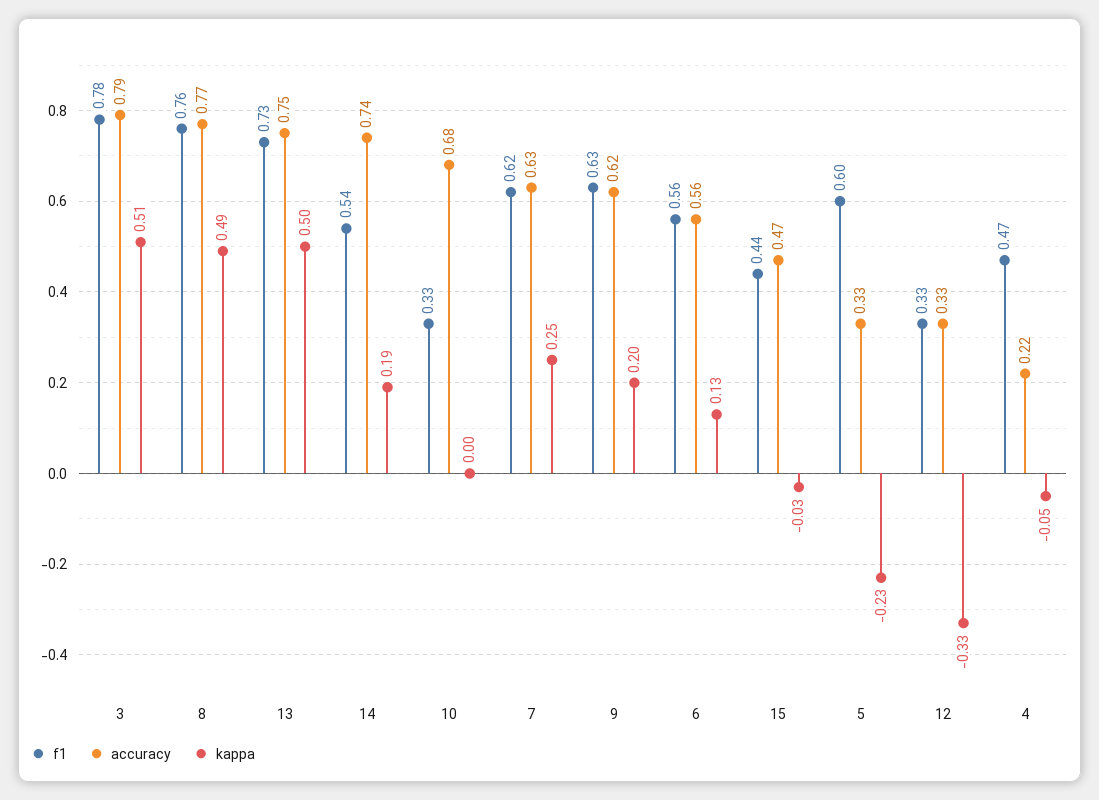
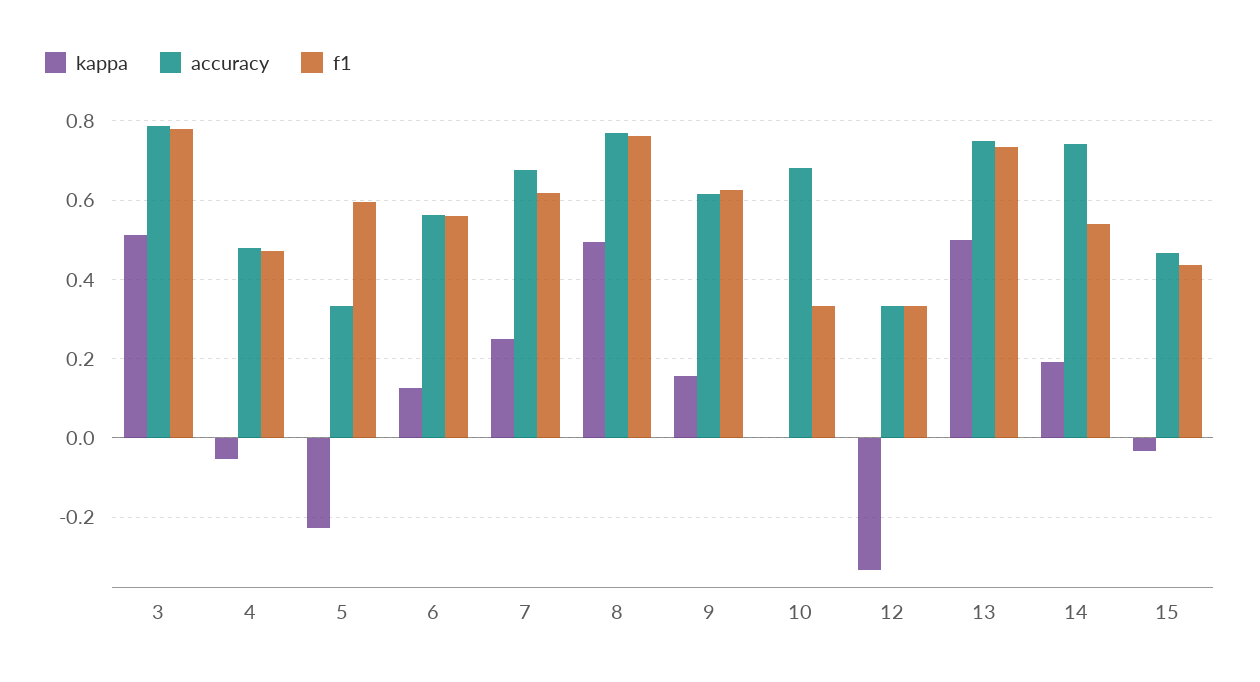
  {
    "f1": {
      "3": 0.78,
      "8": 0.76,
      "13": 0.73,
      "14": 0.54,
      "10": 0.33,
      "7": 0.62,
      "9": 0.63,
      "6": 0.56,
      "15": 0.44,
      "5": 0.6,
      "12": 0.33,
      "4": 0.47
    },
    "accuracy": {
      "3": 0.79,
      "8": 0.77,
      "13": 0.75,
      "14": 0.74,
      "10": 0.68,
-     "7": 0.63,
+     "7": 0.68,
      "9": 0.62,
      "6": 0.56,
      "15": 0.47,
      "5": 0.33,
      "12": 0.33,
-     "4": 0.22
+     "4": 0.48
    },
    "kappa": {
      "3": 0.51,
      "8": 0.49,
      "13": 0.5,
      "14": 0.19,
      "10": 0,
      "7": 0.25,
-     "9": 0.2,
+     "9": 0.16,
      "6": 0.13,
      "15": -0.03,
      "5": -0.23,
      "12": -0.33,
      "4": -0.05
    }
  }

